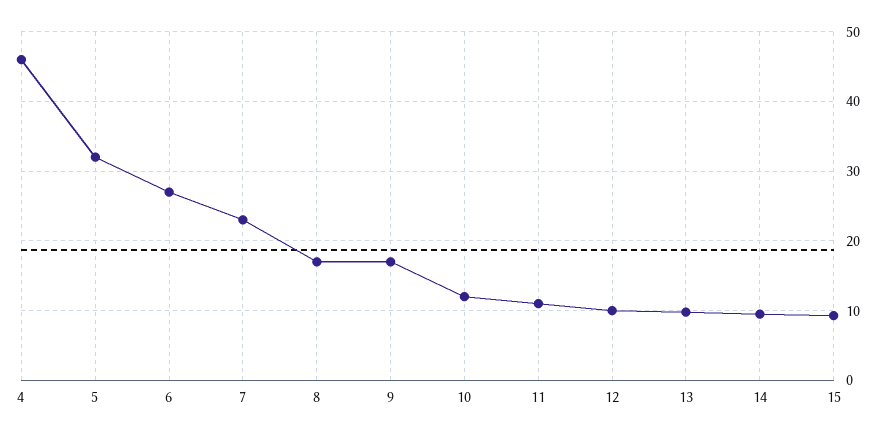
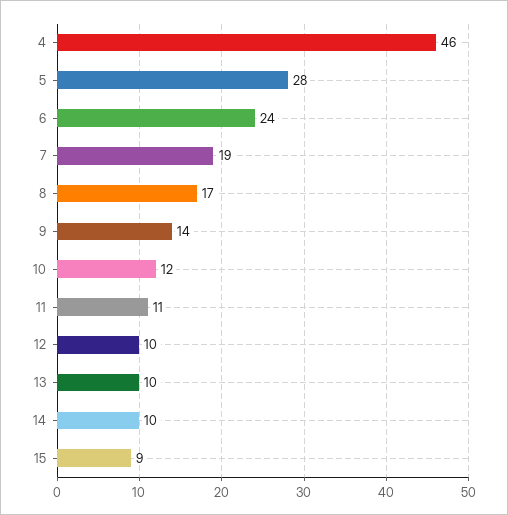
  {
    "4": 46,
-   "5": 32,
+   "5": 28,
-   "6": 27,
+   "6": 24,
-   "7": 23,
+   "7": 19,
    "8": 17,
-   "9": 17,
+   "9": 14,
    "10": 12,
    "11": 11,
    "12": 10,
    "13": 10,
    "14": 10,
    "15": 9
  }

